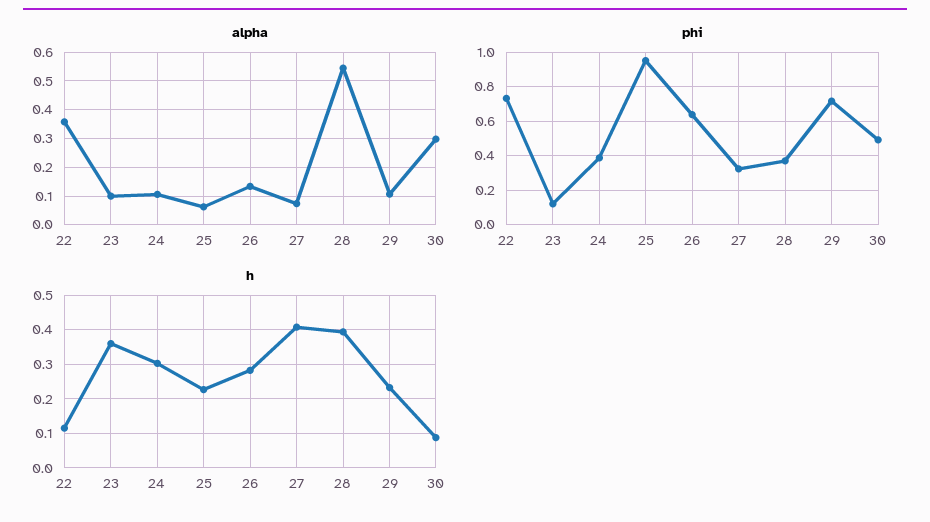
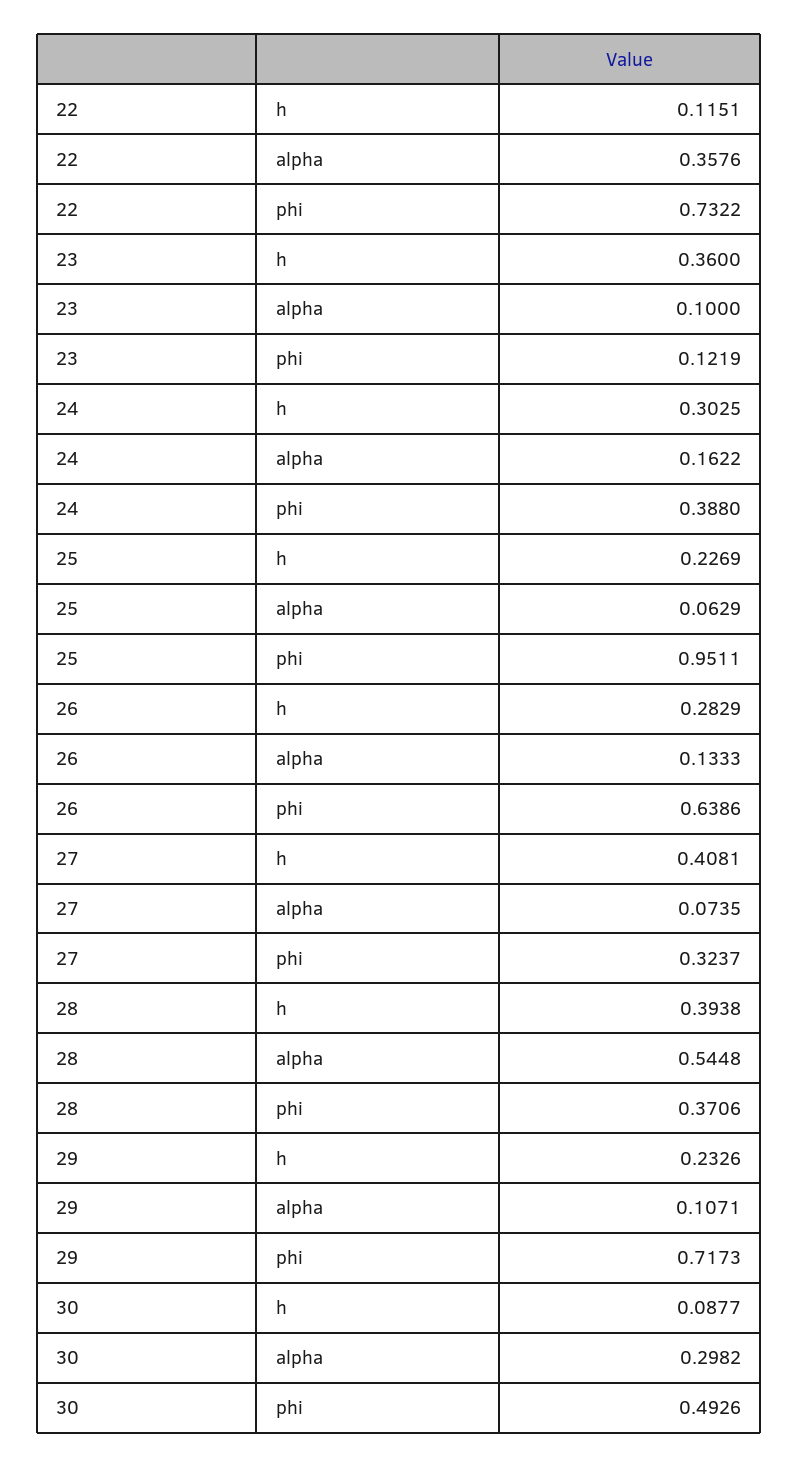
  {
    "alpha": {
      "22": 0.3576,
      "23": 0.1,
-     "24": 0.1,
+     "24": 0.1622,
      "25": 0.0629,
      "26": 0.1333,
      "27": 0.0735,
      "28": 0.5448,
      "29": 0.1071,
      "30": 0.2982
    },
    "phi": {
      "22": 0.7322,
      "23": 0.1219,
      "24": 0.388,
      "25": 0.9511,
      "26": 0.6386,
      "27": 0.3237,
      "28": 0.3706,
      "29": 0.7173,
      "30": 0.4926
    },
    "h": {
      "22": 0.1151,
      "23": 0.36,
      "24": 0.3025,
      "25": 0.2269,
      "26": 0.2829,
      "27": 0.4081,
      "28": 0.3938,
      "29": 0.2326,
      "30": 0.0877
    }
  }

